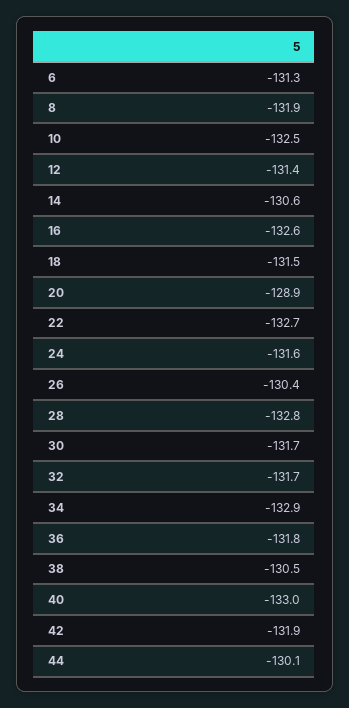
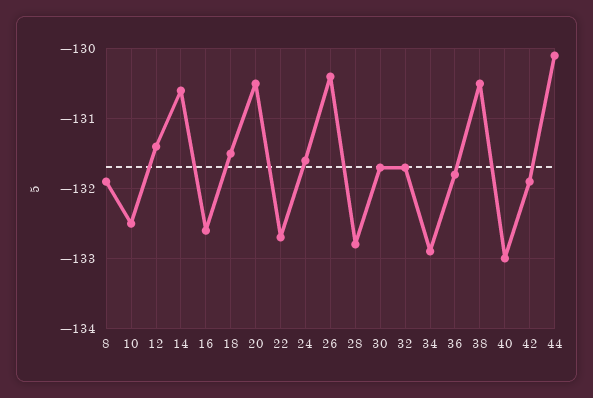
  {
-   "6": -131.3,
    "8": -131.9,
    "10": -132.5,
    "12": -131.4,
    "14": -130.6,
    "16": -132.6,
    "18": -131.5,
-   "20": -128.9,
+   "20": -130.5,
    "22": -132.7,
    "24": -131.6,
    "26": -130.4,
    "28": -132.8,
    "30": -131.7,
    "32": -131.7,
    "34": -132.9,
    "36": -131.8,
    "38": -130.5,
    "40": -133,
    "42": -131.9,
    "44": -130.1
  }

